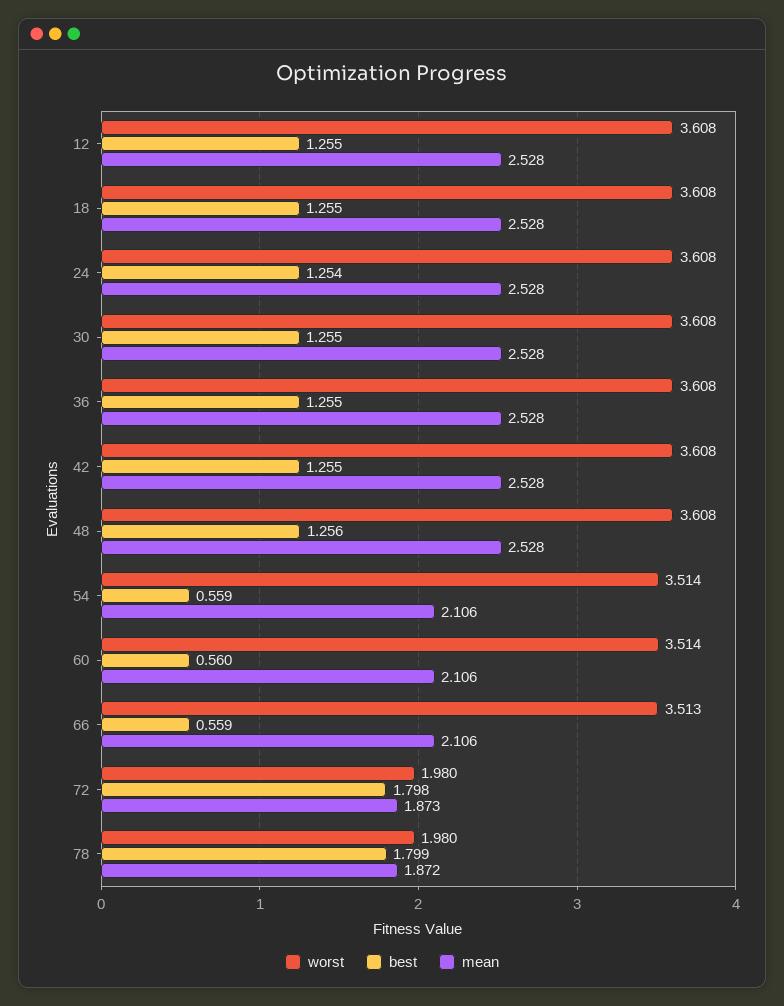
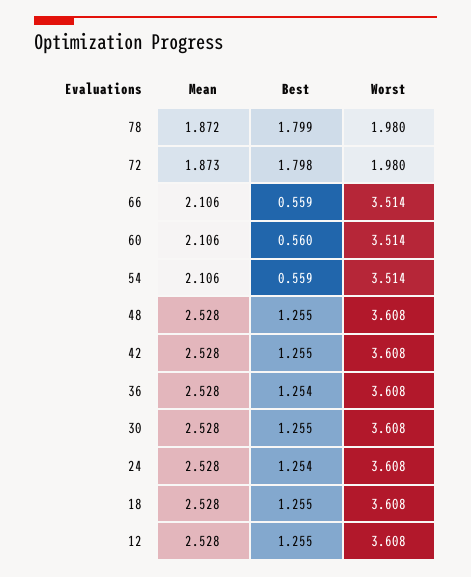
  {
    "worst": {
      "12": 3.608,
      "18": 3.608,
      "24": 3.608,
      "30": 3.608,
      "36": 3.608,
      "42": 3.608,
      "48": 3.608,
      "54": 3.514,
      "60": 3.514,
-     "66": 3.513,
+     "66": 3.514,
      "72": 1.98,
      "78": 1.98
    },
    "best": {
      "12": 1.255,
      "18": 1.255,
      "24": 1.254,
      "30": 1.255,
-     "36": 1.255,
+     "36": 1.254,
      "42": 1.255,
-     "48": 1.256,
+     "48": 1.255,
      "54": 0.559,
      "60": 0.56,
      "66": 0.559,
      "72": 1.798,
      "78": 1.799
    },
    "mean": {
      "12": 2.528,
      "18": 2.528,
      "24": 2.528,
      "30": 2.528,
      "36": 2.528,
      "42": 2.528,
      "48": 2.528,
      "54": 2.106,
      "60": 2.106,
      "66": 2.106,
      "72": 1.873,
      "78": 1.872
    }
  }

